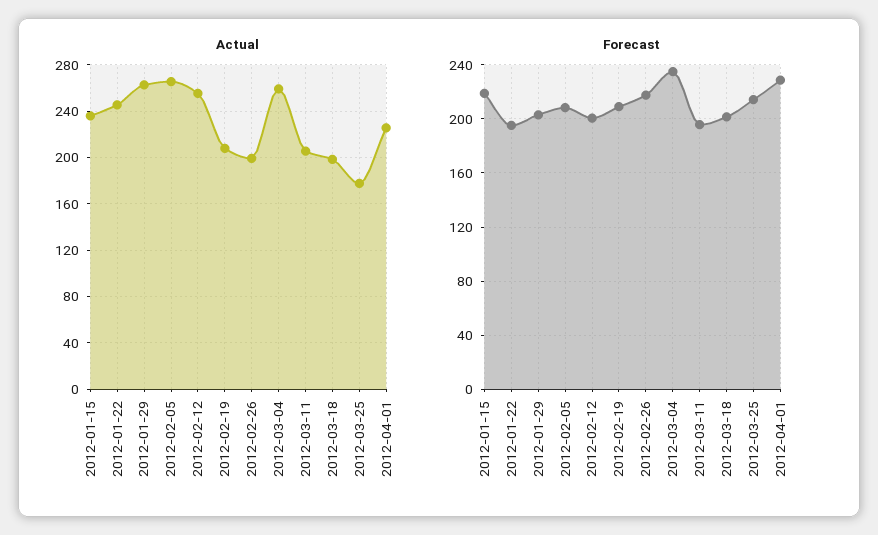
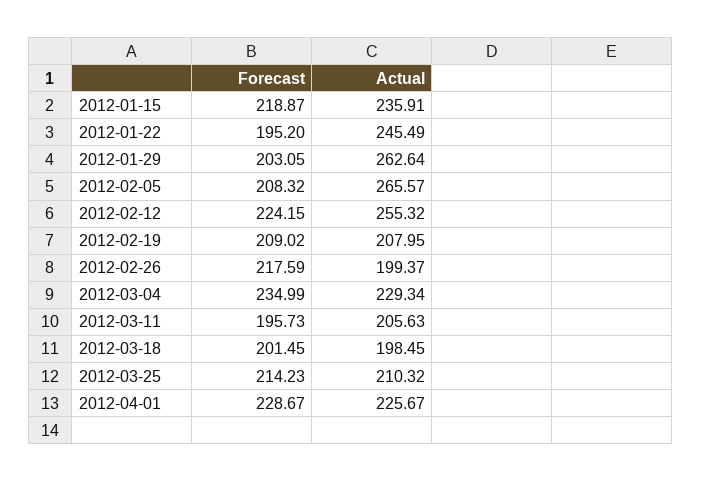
  {
    "Actual": {
      "2012-01-15": 235.91,
      "2012-01-22": 245.49,
      "2012-01-29": 262.64,
      "2012-02-05": 265.57,
      "2012-02-12": 255.32,
      "2012-02-19": 207.95,
      "2012-02-26": 199.37,
-     "2012-03-04": 260,
+     "2012-03-04": 229.34,
      "2012-03-11": 205.63,
      "2012-03-18": 198.45,
-     "2012-03-25": 180,
+     "2012-03-25": 210.32,
      "2012-04-01": 225.67
    },
    "Forecast": {
      "2012-01-15": 218.87,
      "2012-01-22": 195.2,
      "2012-01-29": 203.05,
      "2012-02-05": 208.32,
-     "2012-02-12": 200,
+     "2012-02-12": 224.15,
      "2012-02-19": 209.02,
      "2012-02-26": 217.59,
      "2012-03-04": 234.99,
      "2012-03-11": 195.73,
      "2012-03-18": 201.45,
      "2012-03-25": 214.23,
      "2012-04-01": 228.67
    }
  }

